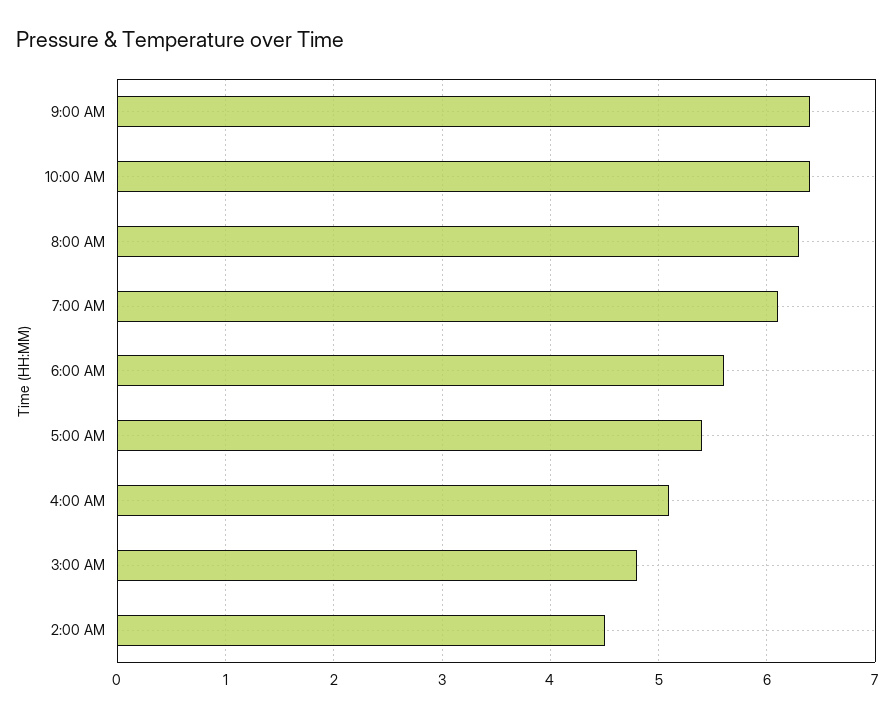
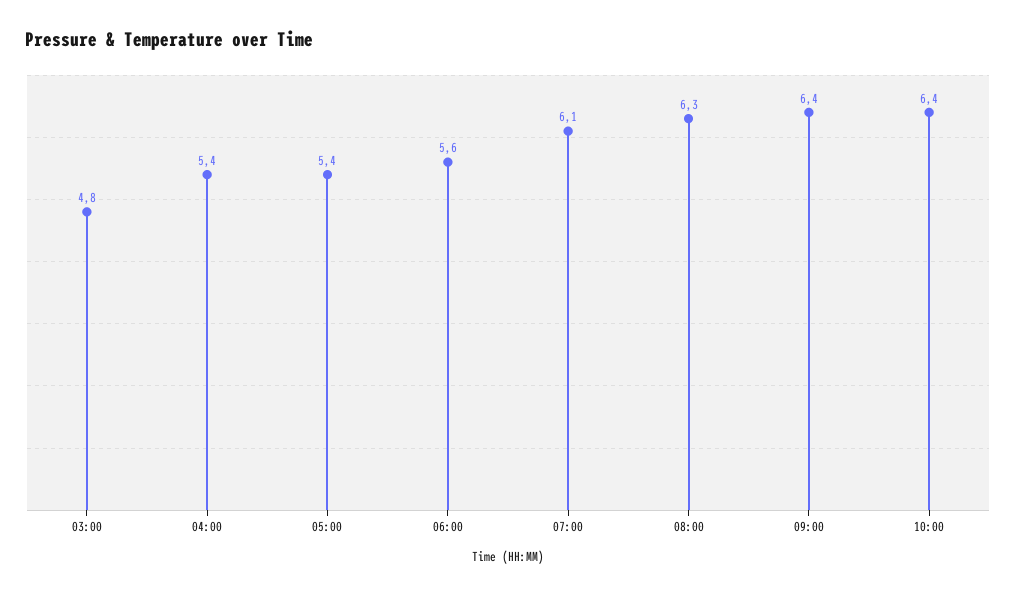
  {
    "9:00 AM": 6.4,
    "10:00 AM": 6.4,
    "8:00 AM": 6.3,
    "7:00 AM": 6.1,
    "6:00 AM": 5.6,
    "5:00 AM": 5.4,
-   "4:00 AM": 5.1,
+   "4:00 AM": 5.4,
-   "3:00 AM": 4.8,
+   "3:00 AM": 4.8
-   "2:00 AM": 4.5
  }

